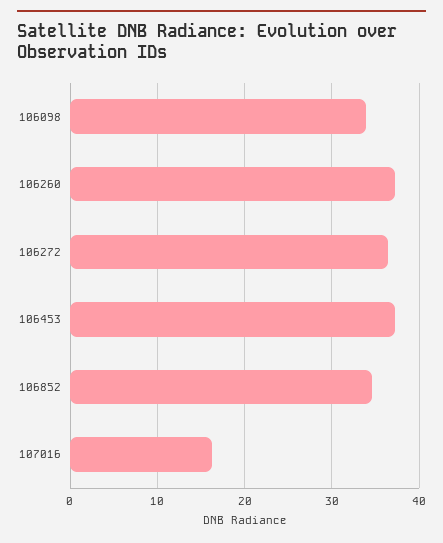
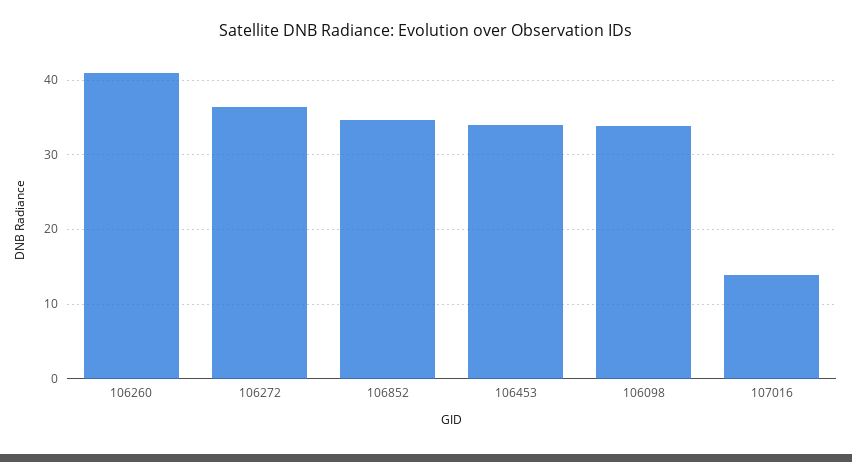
  {
    "106098": 34,
-   "106260": 37,
+   "106260": 41,
    "106272": 36,
-   "106453": 37,
+   "106453": 34,
    "106852": 35,
-   "107016": 16
+   "107016": 14
  }

